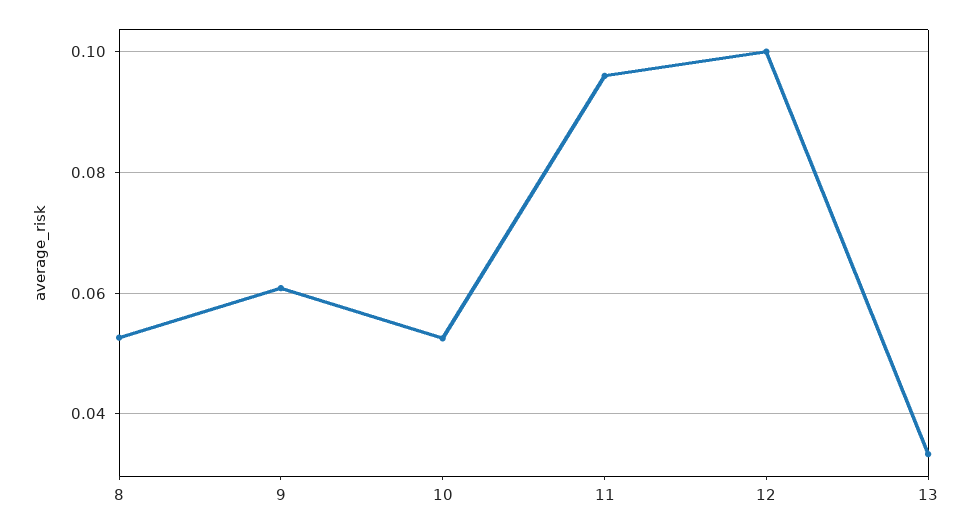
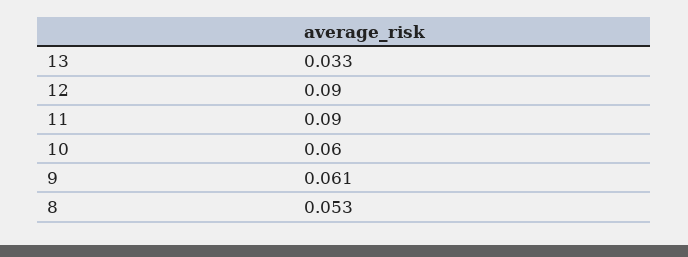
  {
    "8": 0.053,
    "9": 0.061,
-   "10": 0.052,
+   "10": 0.06,
-   "11": 0.096,
+   "11": 0.09,
-   "12": 0.1,
+   "12": 0.09,
    "13": 0.033
  }

